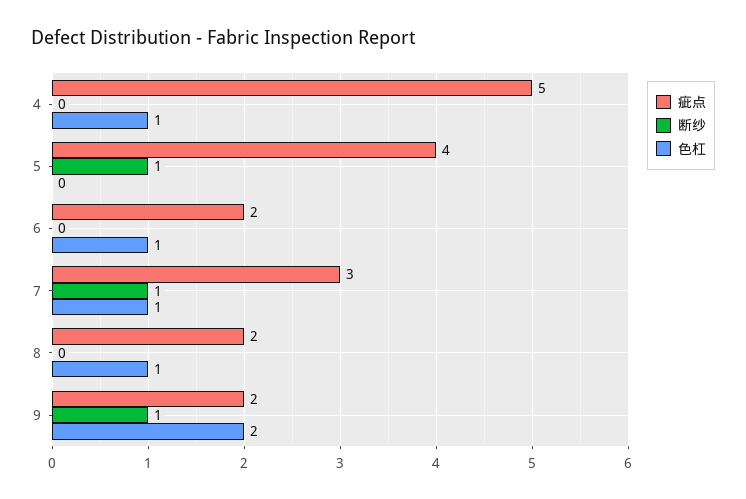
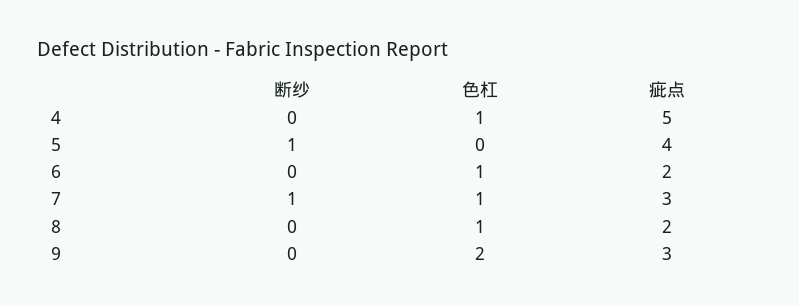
  {
    "疵点": {
      "4": 5,
      "5": 4,
      "6": 2,
      "7": 3,
      "8": 2,
-     "9": 2
+     "9": 3
    },
    "断纱": {
      "4": 0,
      "5": 1,
      "6": 0,
      "7": 1,
      "8": 0,
-     "9": 1
+     "9": 0
    },
    "色杠": {
      "4": 1,
      "5": 0,
      "6": 1,
      "7": 1,
      "8": 1,
      "9": 2
    }
  }

